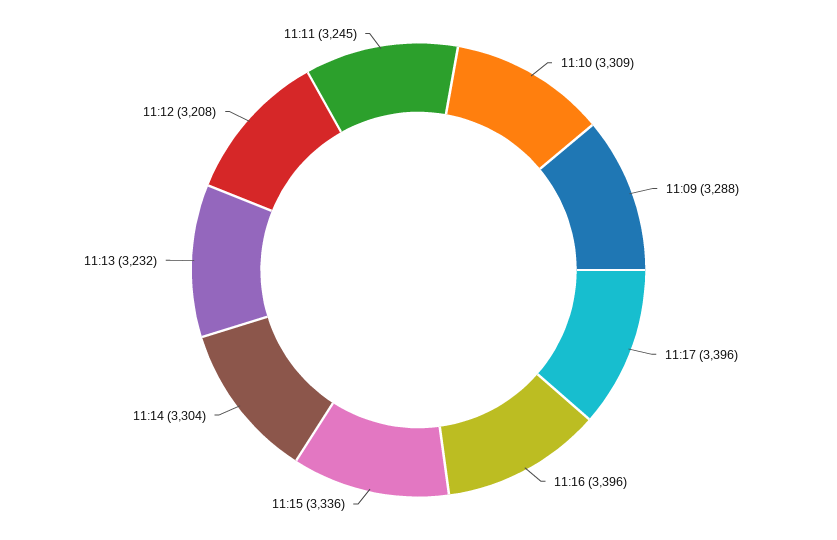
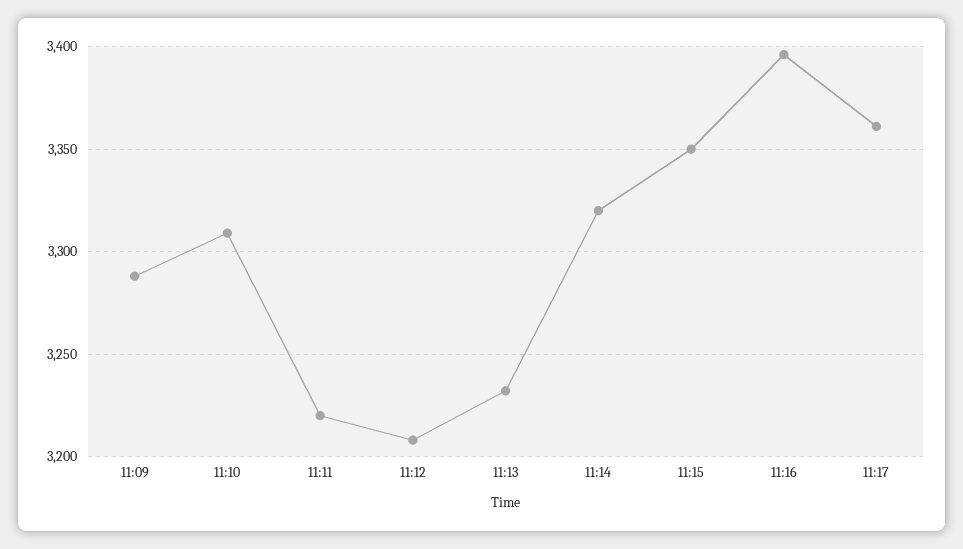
  {
    "11:10": 3309,
    "11:09": 3288,
-   "11:17": 3396,
+   "11:17": 3360,
    "11:16": 3396,
-   "11:15": 3336,
+   "11:15": 3350,
-   "11:14": 3304,
+   "11:14": 3320,
    "11:13": 3232,
    "11:12": 3208,
-   "11:11": 3245
+   "11:11": 3220
  }

